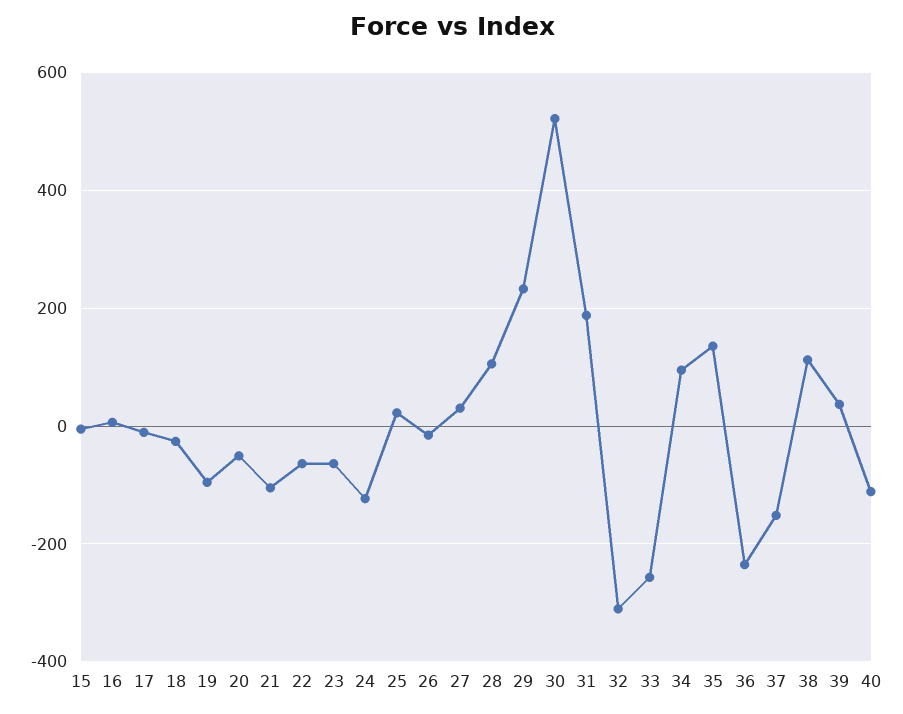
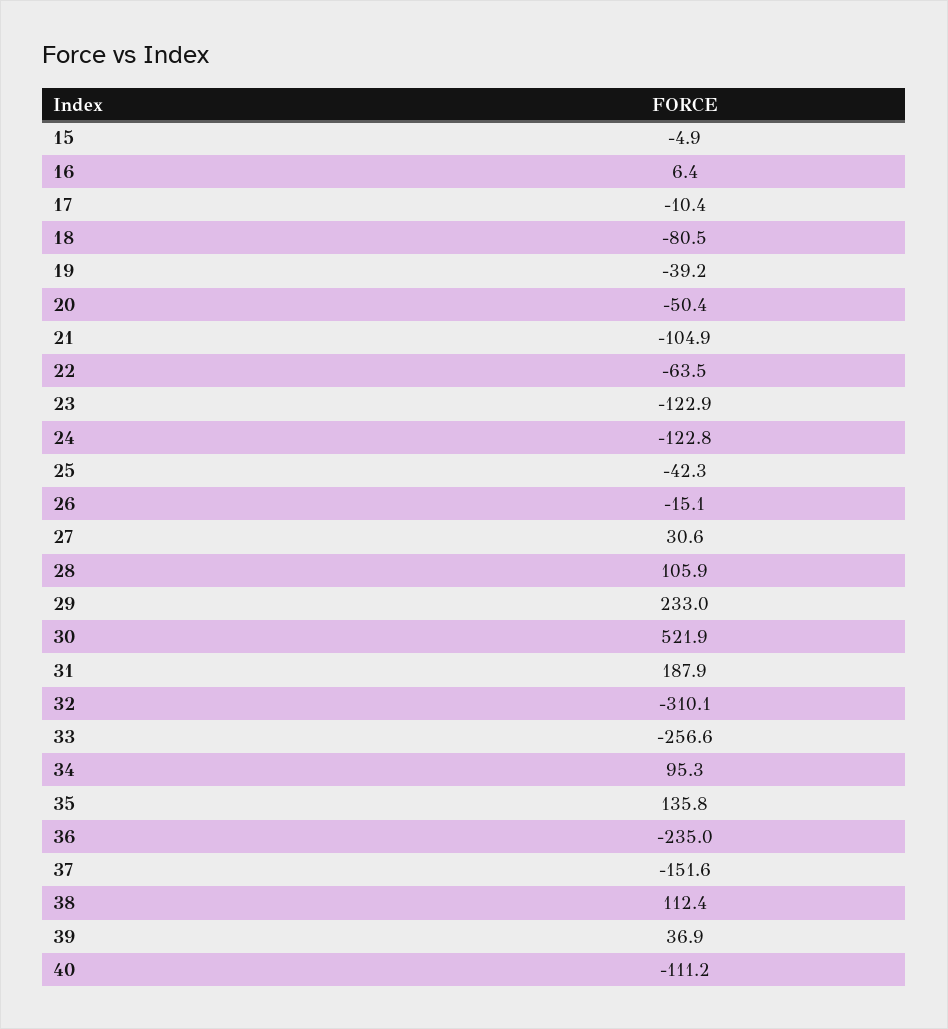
  {
    "15": -4.9,
    "16": 6.4,
    "17": -10.4,
-   "18": -20,
+   "18": -80.5,
-   "19": -100,
+   "19": -39.2,
    "20": -50.4,
    "21": -104.9,
    "22": -63.5,
-   "23": -60,
+   "23": -122.9,
    "24": -122.8,
-   "25": 20,
+   "25": -42.3,
    "26": -15.1,
    "27": 30.6,
    "28": 105.9,
    "29": 233,
    "30": 521.9,
    "31": 187.9,
    "32": -310.1,
    "33": -256.6,
    "34": 95.3,
    "35": 135.8,
    "36": -235,
    "37": -151.6,
    "38": 112.4,
    "39": 36.9,
    "40": -111.2
  }

